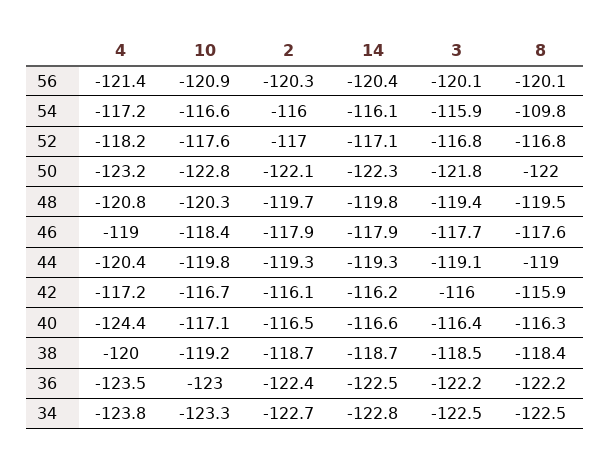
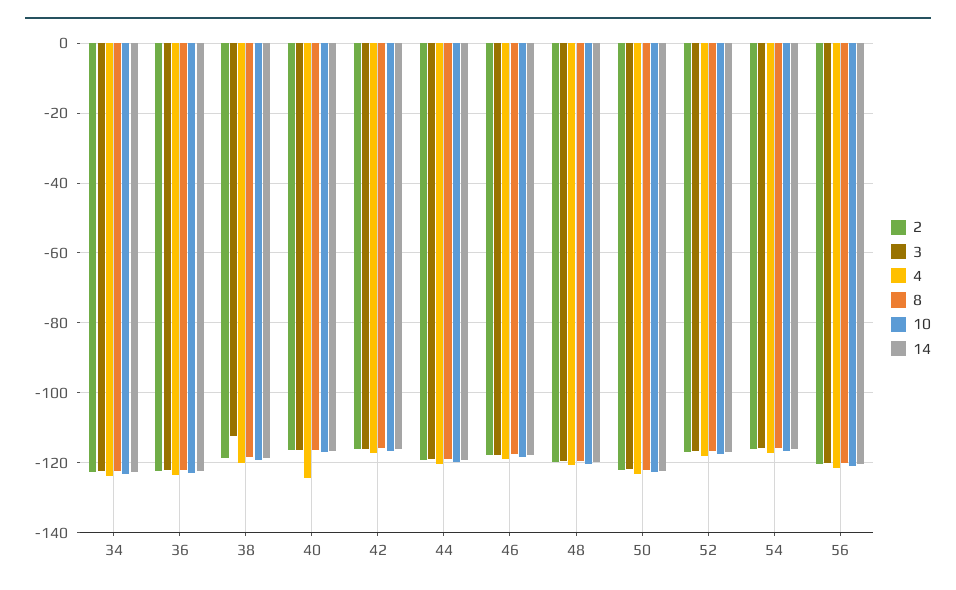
  {
    "4": {
      "56": -121.4,
      "54": -117.2,
      "52": -118.2,
      "50": -123.2,
      "48": -120.8,
      "46": -119,
      "44": -120.4,
      "42": -117.2,
      "40": -124.4,
      "38": -120,
      "36": -123.5,
      "34": -123.8
    },
    "10": {
      "56": -120.9,
      "54": -116.6,
      "52": -117.6,
      "50": -122.8,
      "48": -120.3,
      "46": -118.4,
      "44": -119.8,
      "42": -116.7,
      "40": -117.1,
      "38": -119.2,
      "36": -123,
      "34": -123.3
    },
    "2": {
      "56": -120.3,
      "54": -116,
      "52": -117,
      "50": -122.1,
      "48": -119.7,
      "46": -117.9,
      "44": -119.3,
      "42": -116.1,
      "40": -116.5,
      "38": -118.7,
      "36": -122.4,
      "34": -122.7
    },
    "14": {
      "56": -120.4,
      "54": -116.1,
      "52": -117.1,
      "50": -122.3,
      "48": -119.8,
      "46": -117.9,
      "44": -119.3,
      "42": -116.2,
      "40": -116.6,
      "38": -118.7,
      "36": -122.5,
      "34": -122.8
    },
    "3": {
      "56": -120.1,
      "54": -115.9,
      "52": -116.8,
      "50": -121.8,
      "48": -119.4,
      "46": -117.7,
      "44": -119.1,
      "42": -116,
      "40": -116.4,
-     "38": -118.5,
+     "38": -112,
      "36": -122.2,
      "34": -122.5
    },
    "8": {
      "56": -120.1,
-     "54": -109.8,
+     "54": -116,
      "52": -116.8,
      "50": -122,
      "48": -119.5,
      "46": -117.6,
      "44": -119,
      "42": -115.9,
      "40": -116.3,
      "38": -118.4,
      "36": -122.2,
      "34": -122.5
    }
  }

